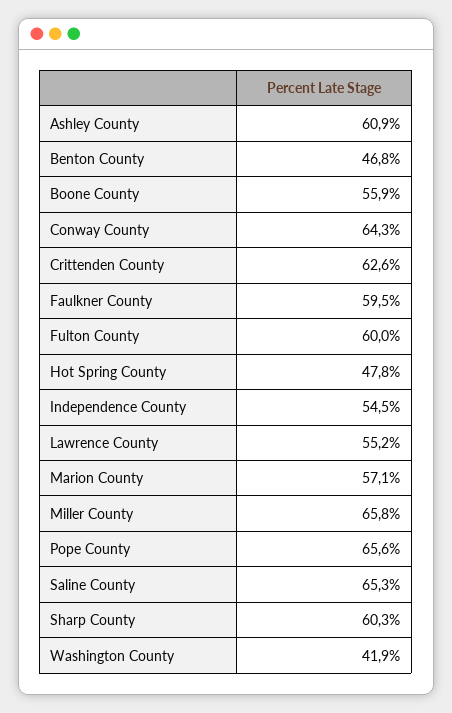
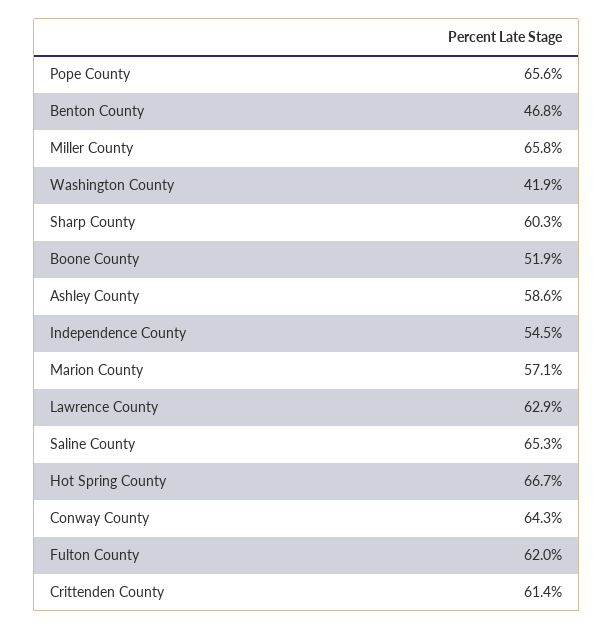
  {
-   "Ashley County": 60.9,
+   "Ashley County": 58.6,
    "Benton County": 46.8,
-   "Boone County": 55.9,
+   "Boone County": 51.9,
    "Conway County": 64.3,
-   "Crittenden County": 62.6,
+   "Crittenden County": 61.4,
-   "Faulkner County": 59.5,
-   "Fulton County": 60,
+   "Fulton County": 62,
-   "Hot Spring County": 47.8,
+   "Hot Spring County": 66.7,
    "Independence County": 54.5,
-   "Lawrence County": 55.2,
+   "Lawrence County": 62.9,
    "Marion County": 57.1,
    "Miller County": 65.8,
    "Pope County": 65.6,
    "Saline County": 65.3,
    "Sharp County": 60.3,
    "Washington County": 41.9
  }

